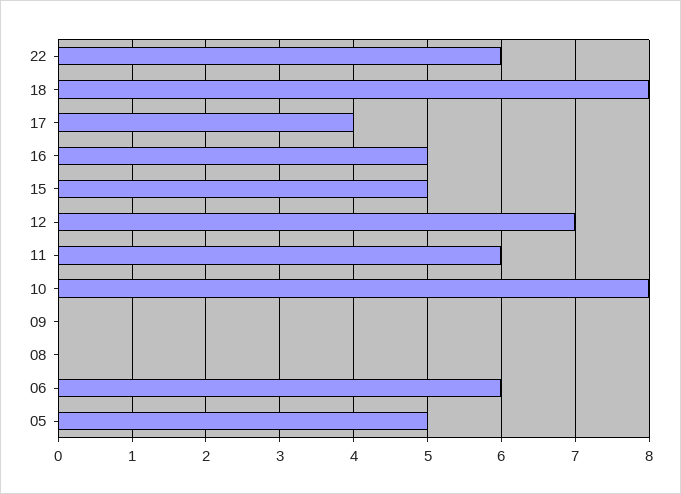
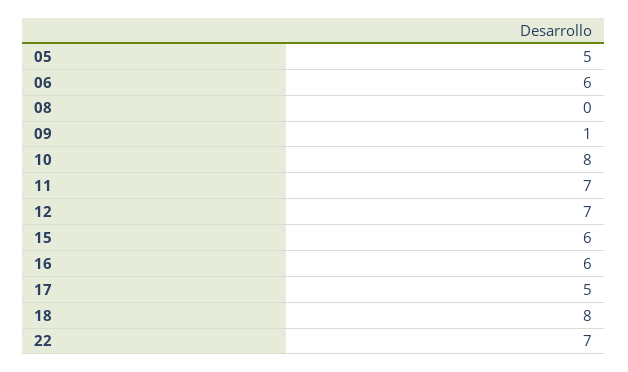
  {
-   "22": 6,
+   "22": 7,
    "18": 8,
-   "17": 4,
+   "17": 5,
-   "16": 5,
+   "16": 6,
-   "15": 5,
+   "15": 6,
    "12": 7,
-   "11": 6,
+   "11": 7,
    "10": 8,
-   "09": 0,
+   "09": 1,
    "08": 0,
    "06": 6,
    "05": 5
  }

